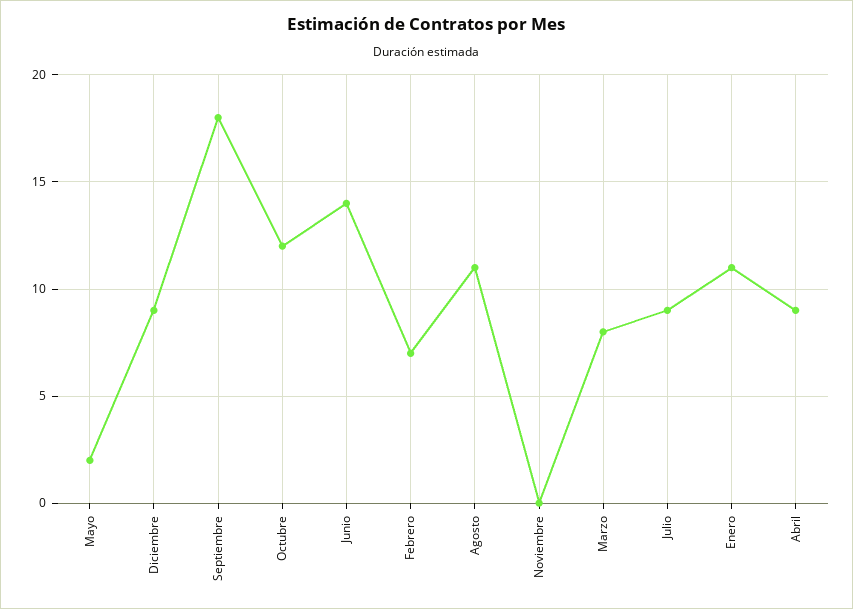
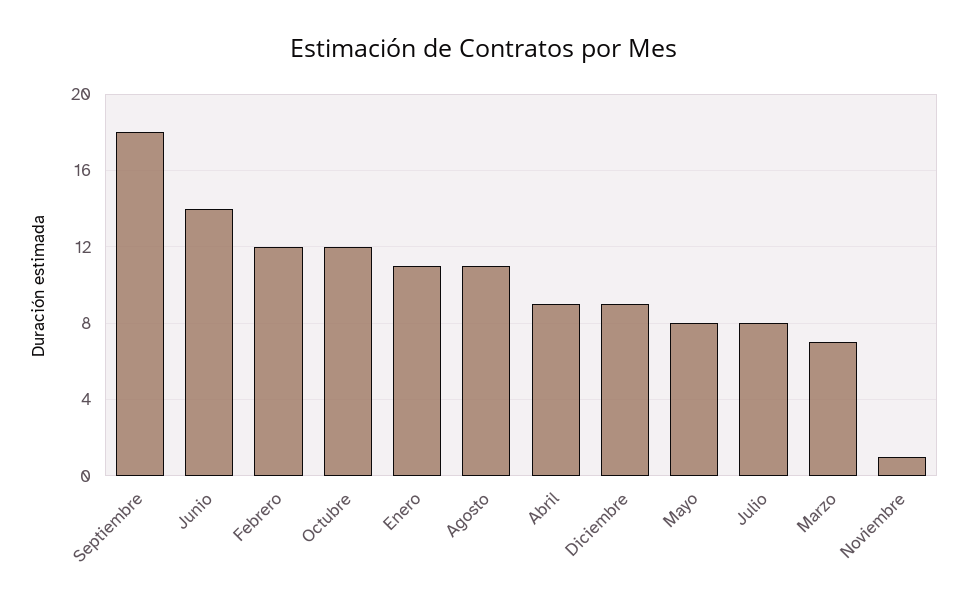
  {
-   "Mayo": 2,
+   "Mayo": 8,
    "Diciembre": 9,
    "Septiembre": 18,
    "Octubre": 12,
    "Junio": 14,
-   "Febrero": 7,
+   "Febrero": 12,
    "Agosto": 11,
-   "Noviembre": 0,
+   "Noviembre": 1,
-   "Marzo": 8,
+   "Marzo": 7,
-   "Julio": 9,
+   "Julio": 8,
    "Enero": 11,
    "Abril": 9
  }

